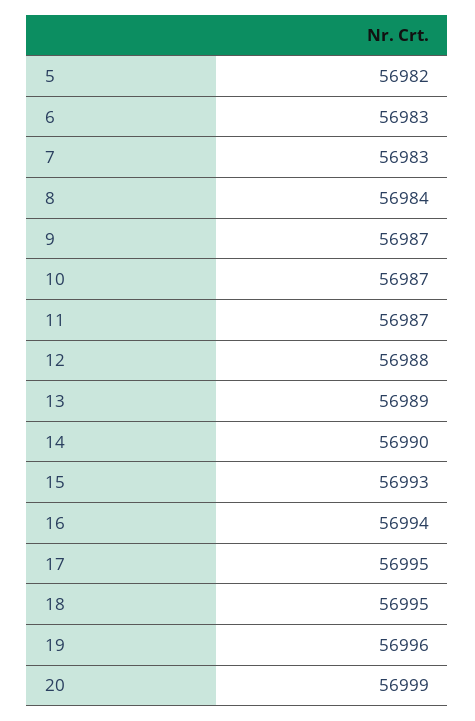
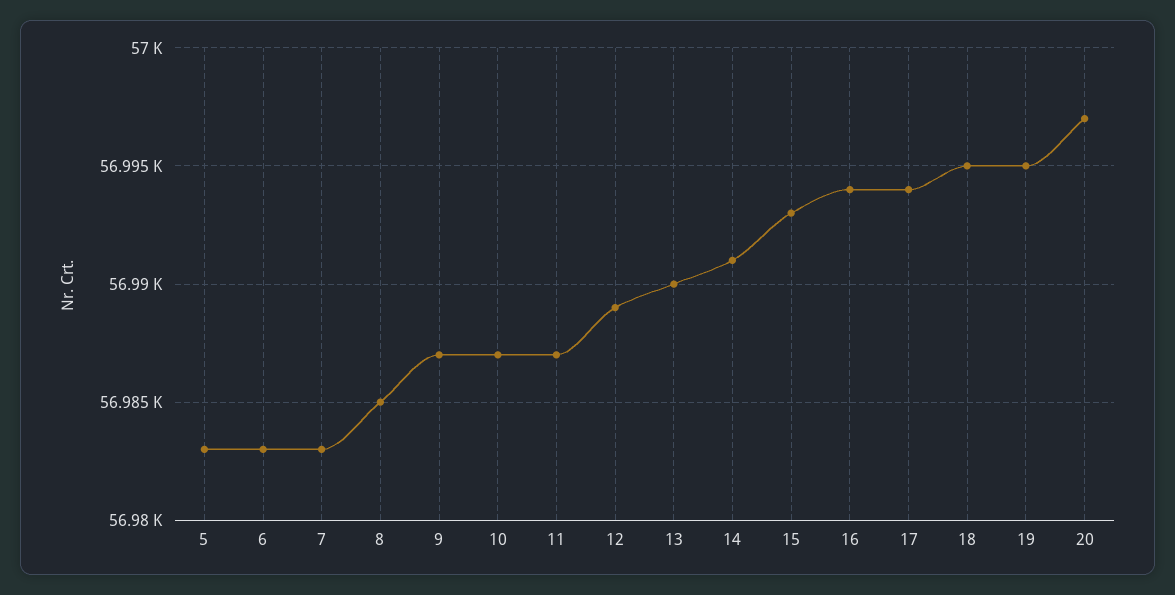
  {
-   "5": 56982,
+   "5": 56983,
    "6": 56983,
    "7": 56983,
-   "8": 56984,
+   "8": 56985,
    "9": 56987,
    "10": 56987,
    "11": 56987,
-   "12": 56988,
+   "12": 56989,
-   "13": 56989,
+   "13": 56990,
-   "14": 56990,
+   "14": 56991,
    "15": 56993,
    "16": 56994,
-   "17": 56995,
+   "17": 56994,
    "18": 56995,
-   "19": 56996,
+   "19": 56995,
-   "20": 56999
+   "20": 56997
  }

